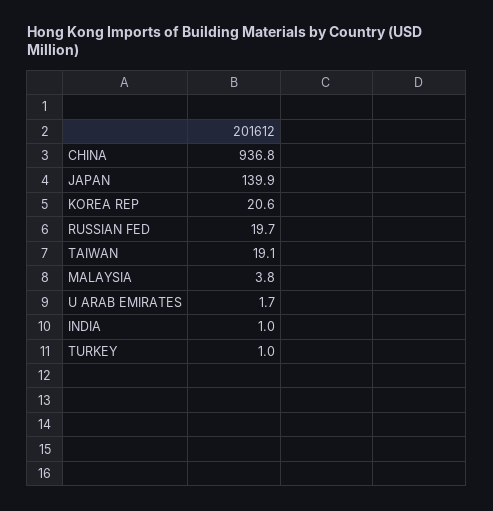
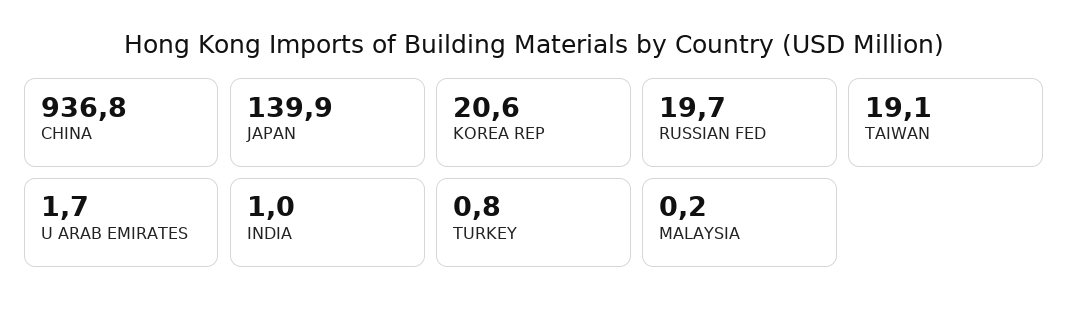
  {
    "CHINA": 936.8,
    "JAPAN": 139.9,
    "KOREA REP": 20.6,
    "RUSSIAN FED": 19.7,
    "TAIWAN": 19.1,
-   "MALAYSIA": 3.8,
+   "MALAYSIA": 0.2,
    "U ARAB EMIRATES": 1.7,
    "INDIA": 1,
-   "TURKEY": 1
+   "TURKEY": 0.8
  }

